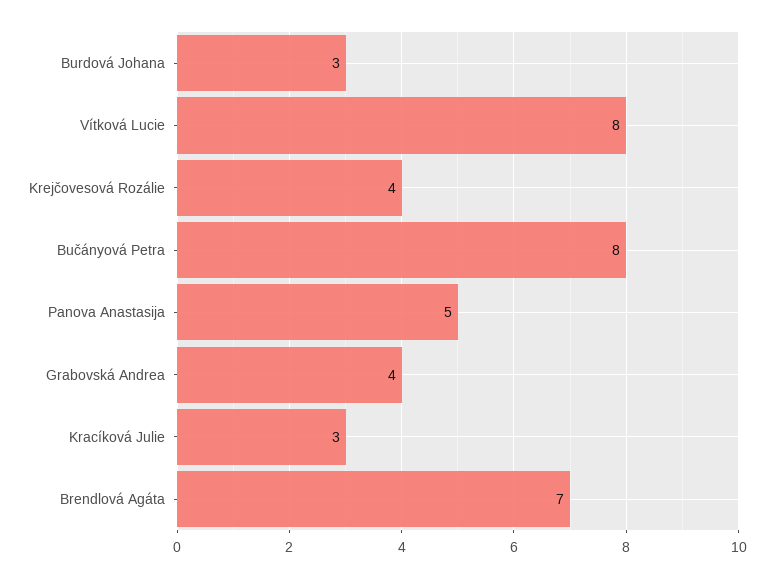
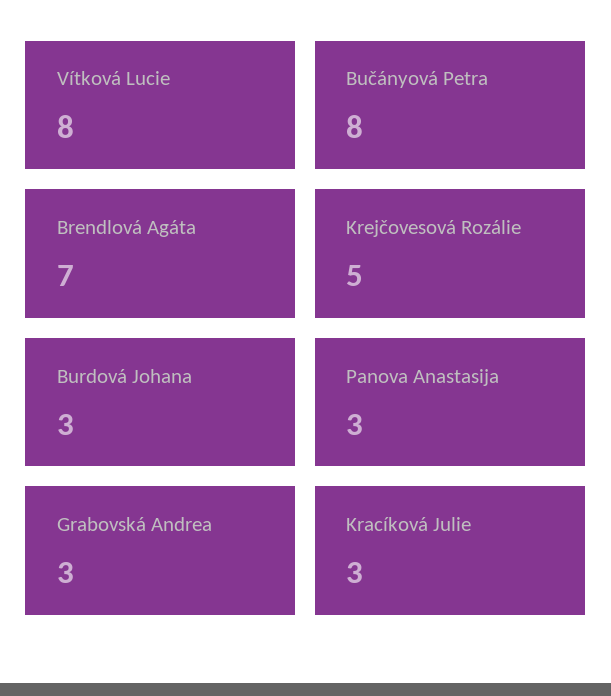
  {
    "Burdová Johana": 3,
    "Vítková Lucie": 8,
-   "Krejčovesová Rozálie": 4,
+   "Krejčovesová Rozálie": 5,
    "Bučányová Petra": 8,
-   "Panova Anastasija": 5,
+   "Panova Anastasija": 3,
-   "Grabovská Andrea": 4,
+   "Grabovská Andrea": 3,
    "Kracíková Julie": 3,
    "Brendlová Agáta": 7
  }

